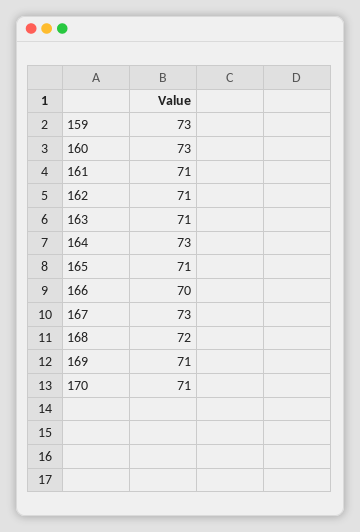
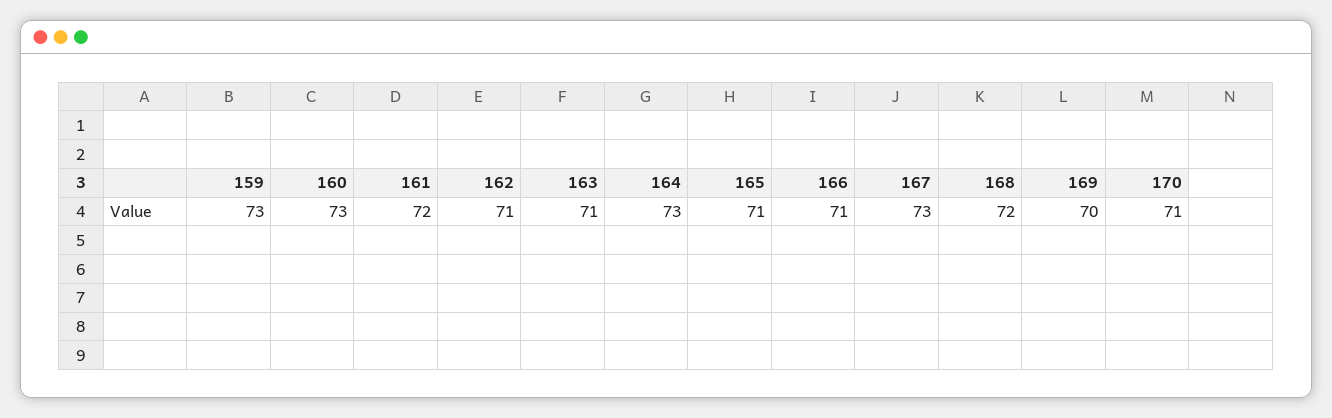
  {
    "159": 73,
    "160": 73,
-   "161": 71,
+   "161": 72,
    "162": 71,
    "163": 71,
    "164": 73,
    "165": 71,
-   "166": 70,
+   "166": 71,
    "167": 73,
    "168": 72,
-   "169": 71,
+   "169": 70,
    "170": 71
  }

